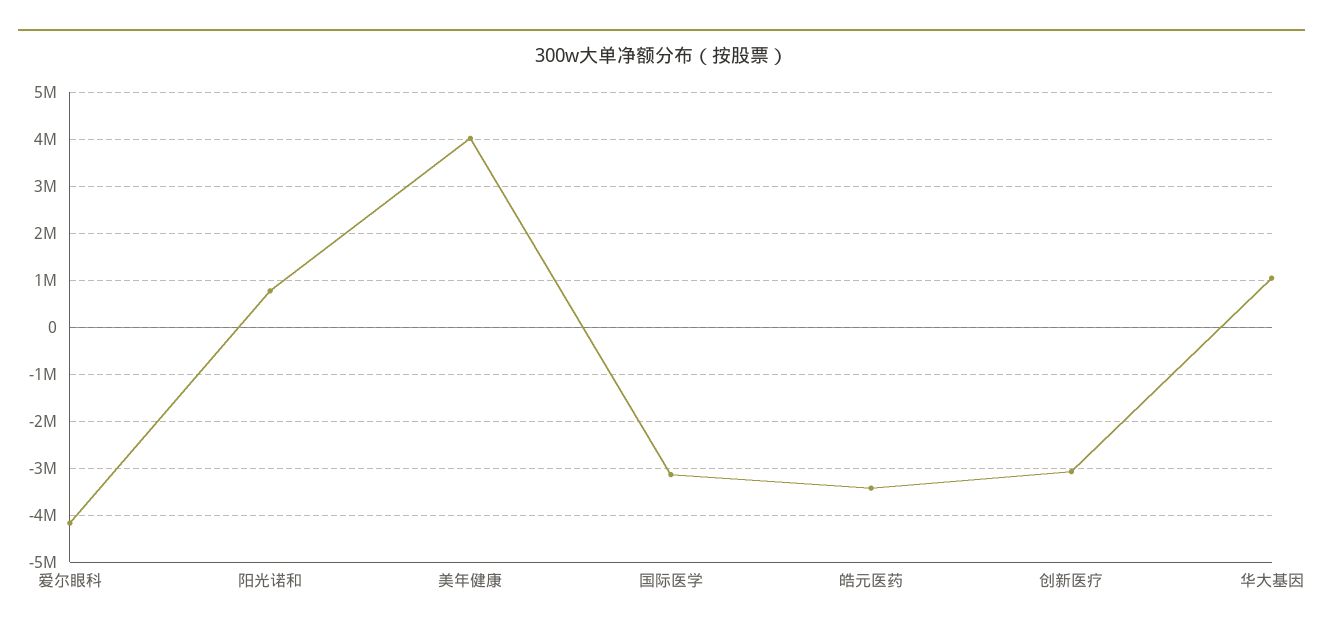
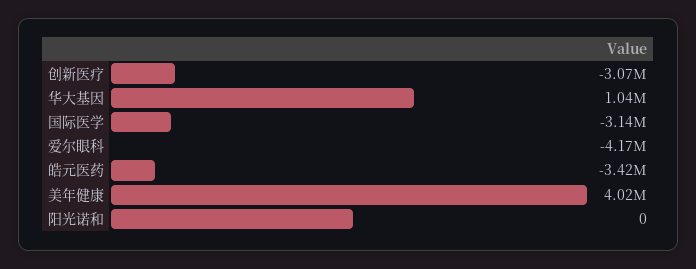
  {
    "爱尔眼科": -4170000,
-   "阳光诺和": 800000,
+   "阳光诺和": 0,
    "美年健康": 4020000,
    "国际医学": -3140000,
    "皓元医药": -3420000,
    "创新医疗": -3070000,
    "华大基因": 1040000
  }

